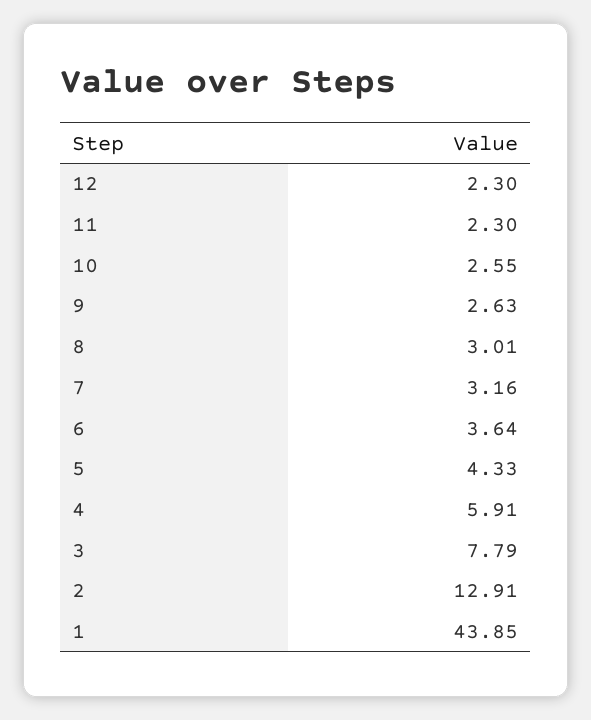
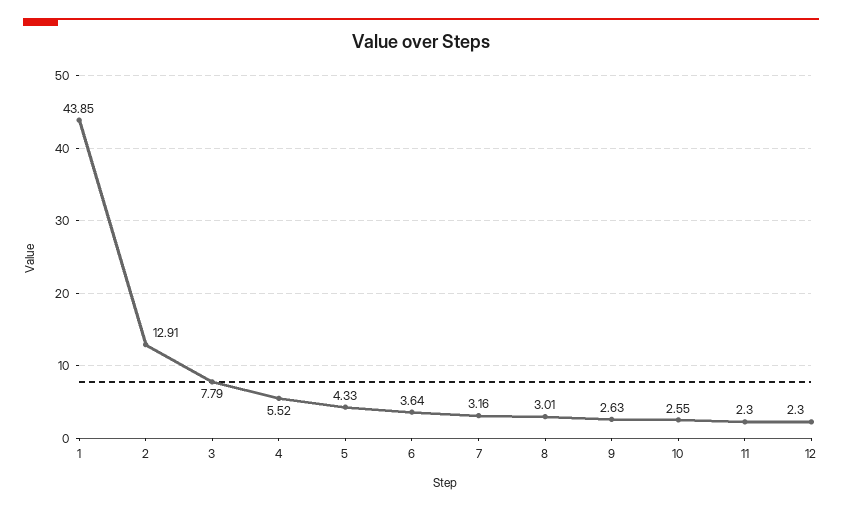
  {
    "12": 2.3,
    "11": 2.3,
    "10": 2.55,
    "9": 2.63,
    "8": 3.01,
    "7": 3.16,
    "6": 3.64,
    "5": 4.33,
-   "4": 5.91,
+   "4": 5.52,
    "3": 7.79,
    "2": 12.91,
    "1": 43.85
  }

